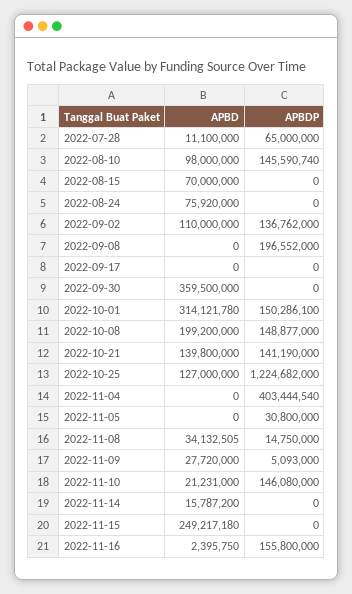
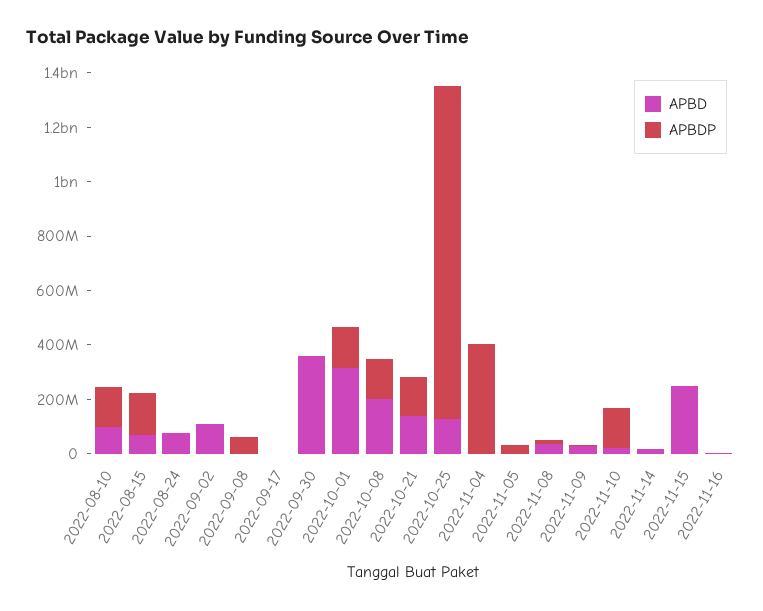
  {
    "APBD": {
-     "2022-07-28": 11100000,
      "2022-08-10": 98000000,
      "2022-08-15": 70000000,
      "2022-08-24": 75920000,
      "2022-09-02": 110000000,
      "2022-09-08": 0,
      "2022-09-17": 0,
      "2022-09-30": 359500000,
      "2022-10-01": 314121780,
      "2022-10-08": 199200000,
      "2022-10-21": 139800000,
      "2022-10-25": 127000000,
      "2022-11-04": 0,
      "2022-11-05": 0,
      "2022-11-08": 34132505,
      "2022-11-09": 27720000,
      "2022-11-10": 21231000,
      "2022-11-14": 15787200,
      "2022-11-15": 249217180,
      "2022-11-16": 2395750
    },
    "APBDP": {
-     "2022-07-28": 65000000,
      "2022-08-10": 145590740,
-     "2022-08-15": 0,
+     "2022-08-15": 150000000,
      "2022-08-24": 0,
-     "2022-09-02": 136762000,
+     "2022-09-02": 0,
-     "2022-09-08": 196552000,
+     "2022-09-08": 50000000,
      "2022-09-17": 0,
      "2022-09-30": 0,
      "2022-10-01": 150286100,
      "2022-10-08": 148877000,
      "2022-10-21": 141190000,
      "2022-10-25": 1224682000,
      "2022-11-04": 403444540,
      "2022-11-05": 30800000,
      "2022-11-08": 14750000,
      "2022-11-09": 5093000,
      "2022-11-10": 146080000,
      "2022-11-14": 0,
      "2022-11-15": 0,
-     "2022-11-16": 155800000
+     "2022-11-16": 0
    }
  }

